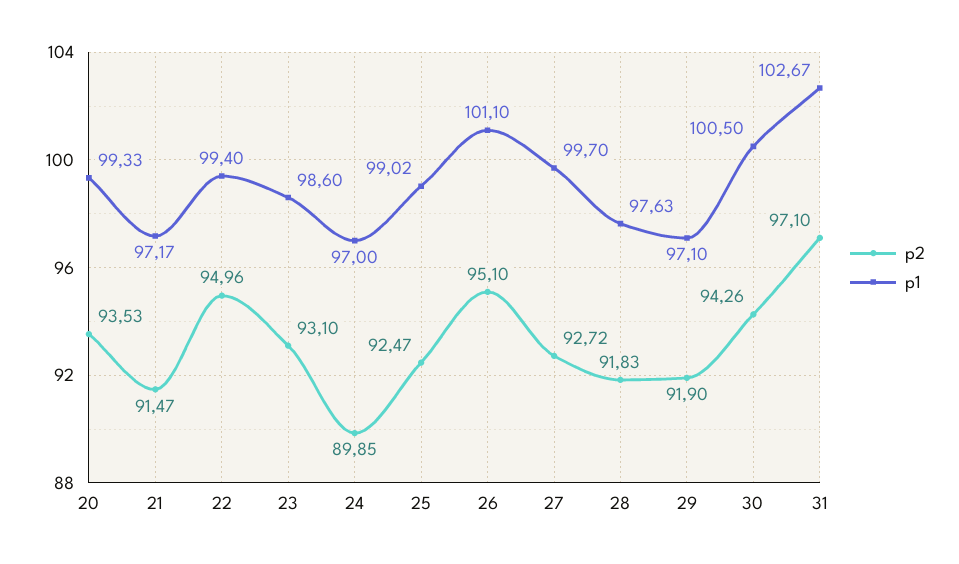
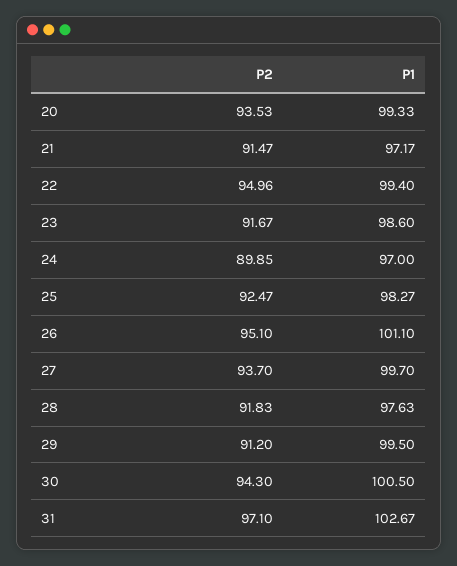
  {
    "p2": {
      "20": 93.53,
      "21": 91.47,
      "22": 94.96,
-     "23": 93.1,
+     "23": 91.67,
      "24": 89.85,
      "25": 92.47,
      "26": 95.1,
-     "27": 92.72,
+     "27": 93.7,
      "28": 91.83,
-     "29": 91.9,
+     "29": 91.2,
-     "30": 94.26,
+     "30": 94.3,
      "31": 97.1
    },
    "p1": {
      "20": 99.33,
      "21": 97.17,
      "22": 99.4,
      "23": 98.6,
      "24": 97,
-     "25": 99.02,
+     "25": 98.27,
      "26": 101.1,
      "27": 99.7,
      "28": 97.63,
-     "29": 97.1,
+     "29": 99.5,
      "30": 100.5,
      "31": 102.67
    }
  }

